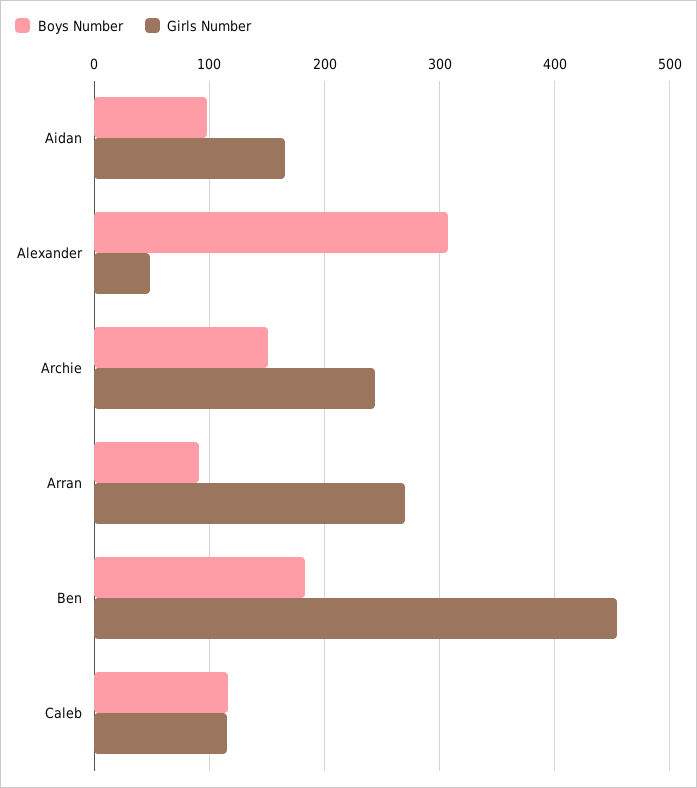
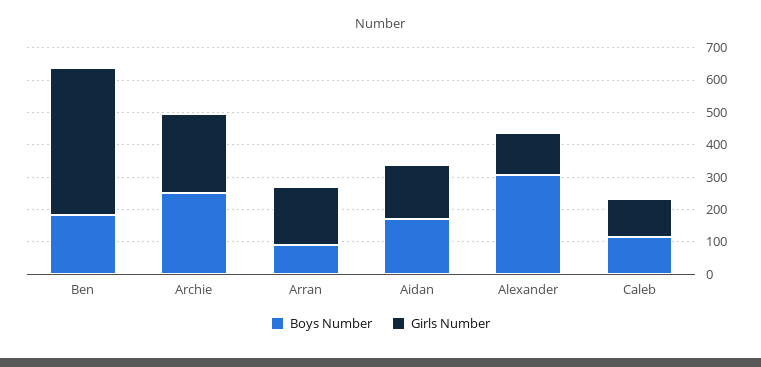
  {
    "Boys Number": {
-     "Aidan": 100,
+     "Aidan": 175,
      "Alexander": 310,
-     "Archie": 150,
+     "Archie": 250,
      "Arran": 90,
      "Ben": 180,
      "Caleb": 120
    },
    "Girls Number": {
      "Aidan": 170,
-     "Alexander": 50,
+     "Alexander": 125,
      "Archie": 240,
-     "Arran": 270,
+     "Arran": 175,
      "Ben": 450,
      "Caleb": 120
    }
  }

